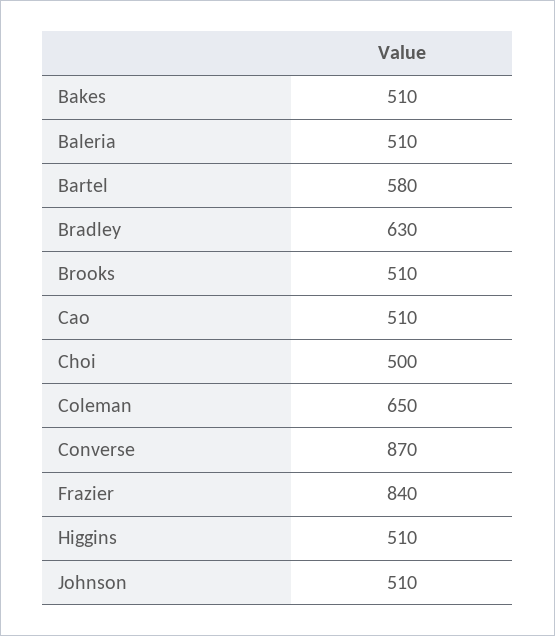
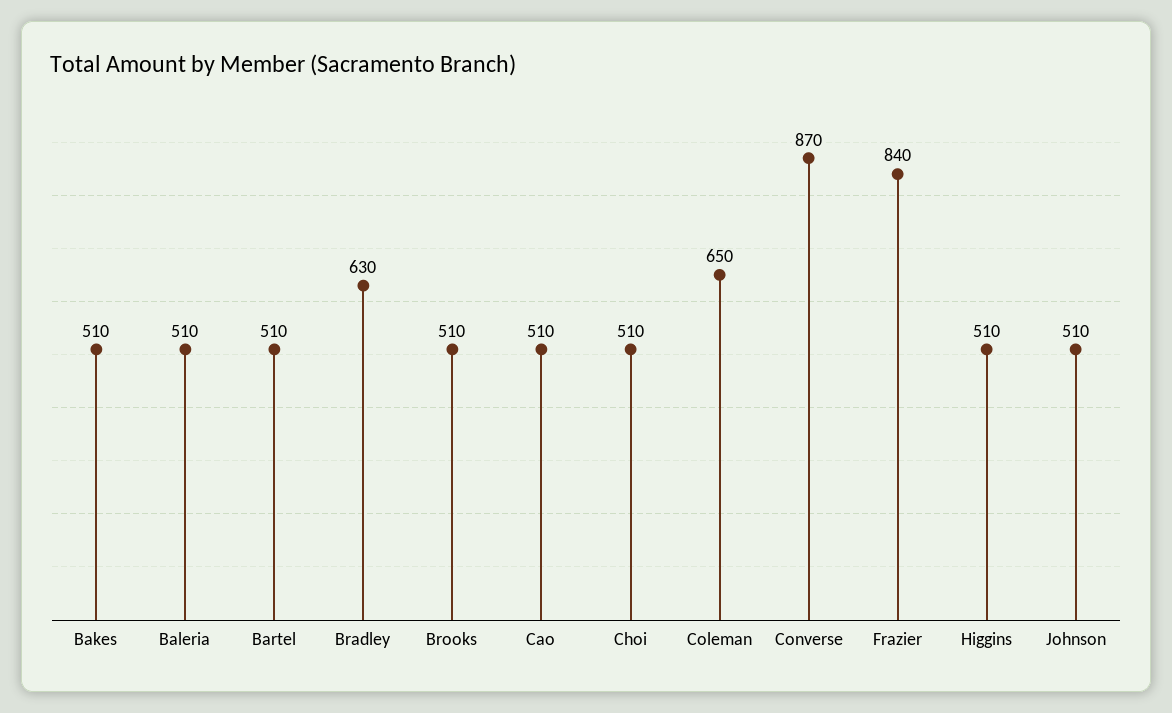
  {
    "Bakes": 510,
    "Baleria": 510,
-   "Bartel": 580,
+   "Bartel": 510,
    "Bradley": 630,
    "Brooks": 510,
    "Cao": 510,
-   "Choi": 500,
+   "Choi": 510,
    "Coleman": 650,
    "Converse": 870,
    "Frazier": 840,
    "Higgins": 510,
    "Johnson": 510
  }

